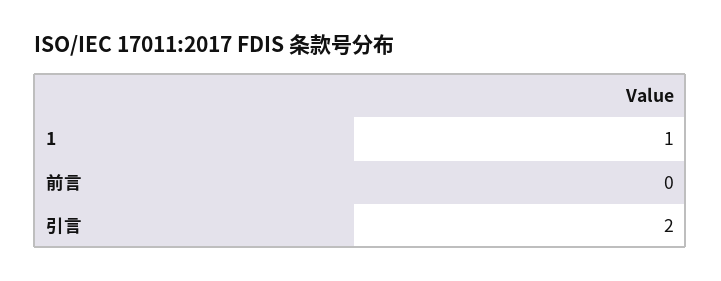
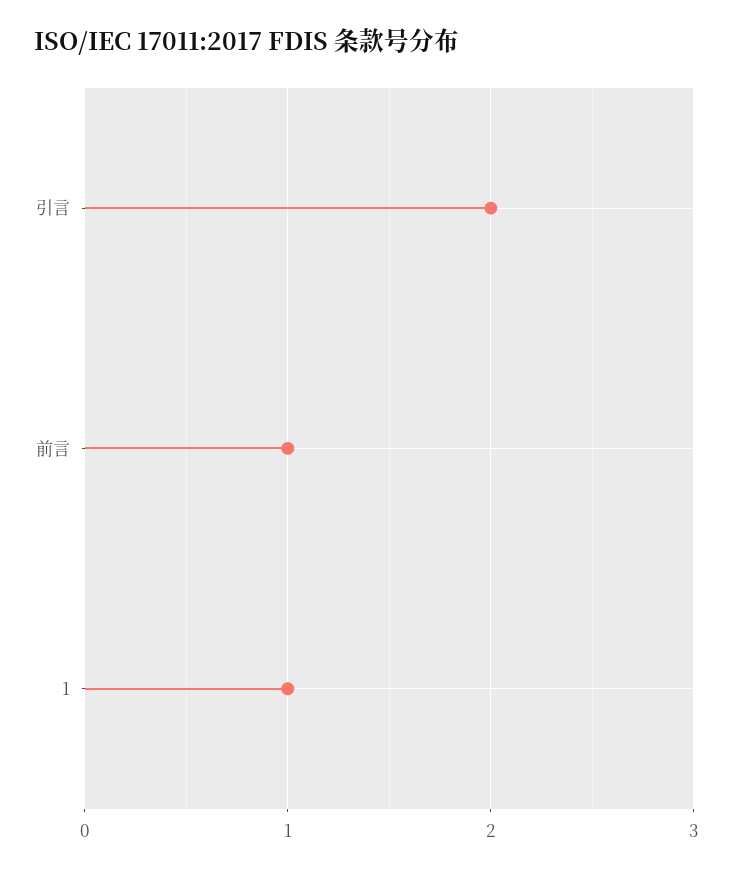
  {
    "1": 1,
-   "前言": 0,
+   "前言": 1,
    "引言": 2
  }

